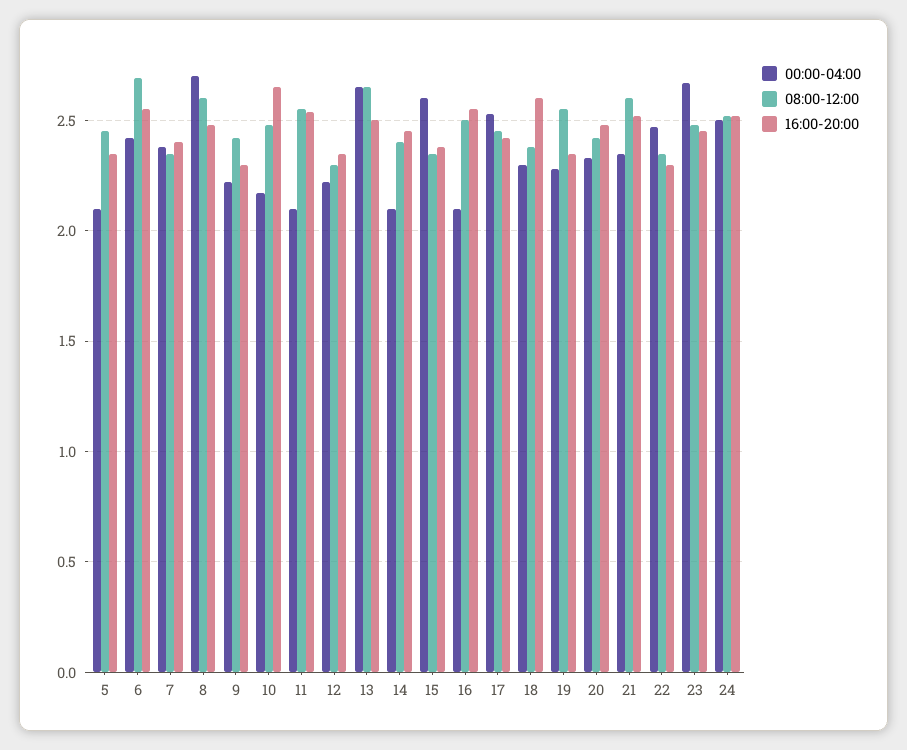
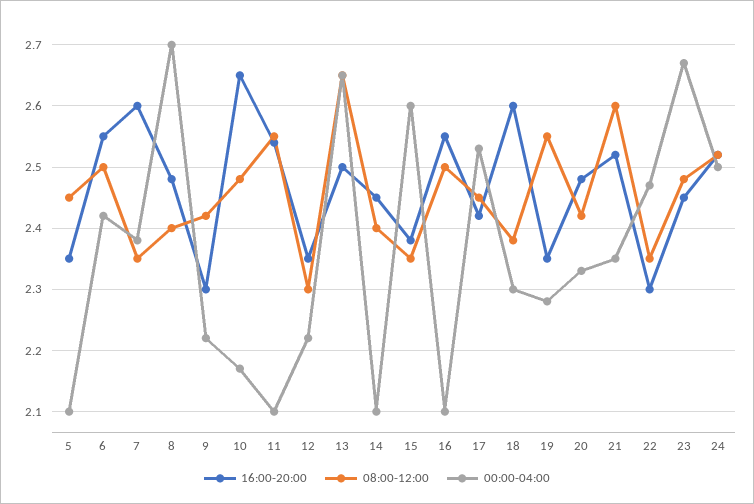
  {
    "00:00-04:00": {
      "5": 2.1,
      "6": 2.42,
      "7": 2.38,
      "8": 2.7,
      "9": 2.22,
      "10": 2.17,
      "11": 2.1,
      "12": 2.22,
      "13": 2.65,
      "14": 2.1,
      "15": 2.6,
      "16": 2.1,
      "17": 2.53,
      "18": 2.3,
      "19": 2.28,
      "20": 2.33,
      "21": 2.35,
      "22": 2.47,
      "23": 2.67,
      "24": 2.5
    },
    "08:00-12:00": {
      "5": 2.45,
-     "6": 2.7,
+     "6": 2.5,
      "7": 2.35,
-     "8": 2.6,
+     "8": 2.4,
      "9": 2.42,
      "10": 2.48,
      "11": 2.55,
      "12": 2.3,
      "13": 2.65,
      "14": 2.4,
      "15": 2.35,
      "16": 2.5,
      "17": 2.45,
      "18": 2.38,
      "19": 2.55,
      "20": 2.42,
      "21": 2.6,
      "22": 2.35,
      "23": 2.48,
      "24": 2.52
    },
    "16:00-20:00": {
      "5": 2.35,
      "6": 2.55,
-     "7": 2.4,
+     "7": 2.6,
      "8": 2.48,
      "9": 2.3,
      "10": 2.65,
      "11": 2.54,
      "12": 2.35,
      "13": 2.5,
      "14": 2.45,
      "15": 2.38,
      "16": 2.55,
      "17": 2.42,
      "18": 2.6,
      "19": 2.35,
      "20": 2.48,
      "21": 2.52,
      "22": 2.3,
      "23": 2.45,
      "24": 2.52
    }
  }

